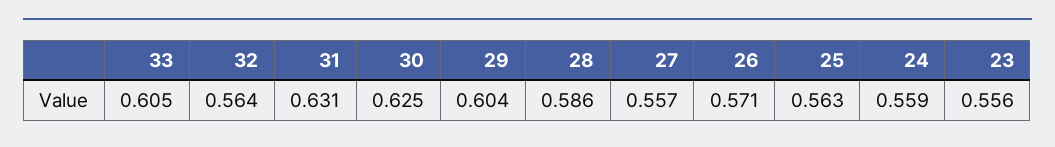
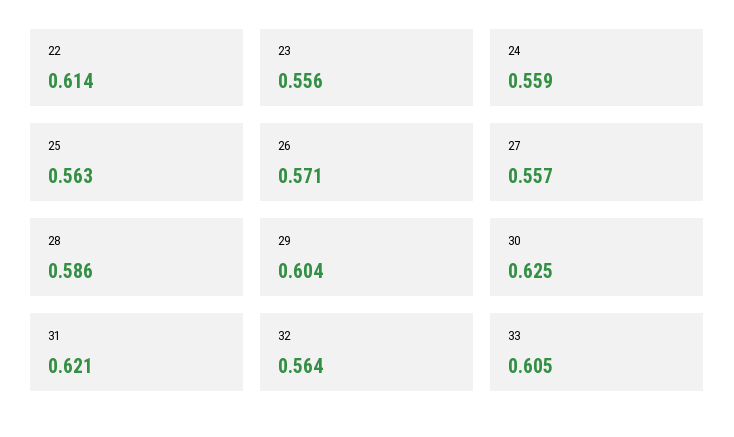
  {
    "33": 0.605,
    "32": 0.564,
-   "31": 0.631,
+   "31": 0.621,
    "30": 0.625,
    "29": 0.604,
    "28": 0.586,
    "27": 0.557,
    "26": 0.571,
    "25": 0.563,
    "24": 0.559,
-   "23": 0.556
+   "23": 0.556,
+   "22": 0.614
  }

